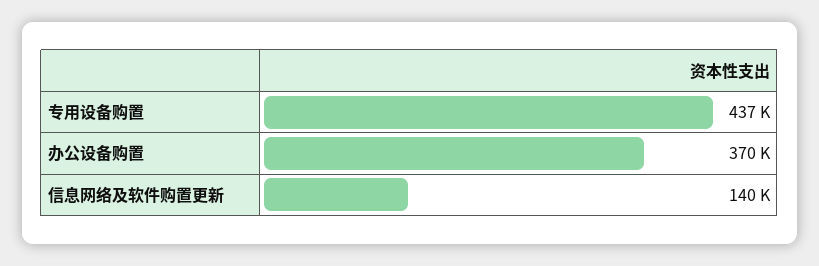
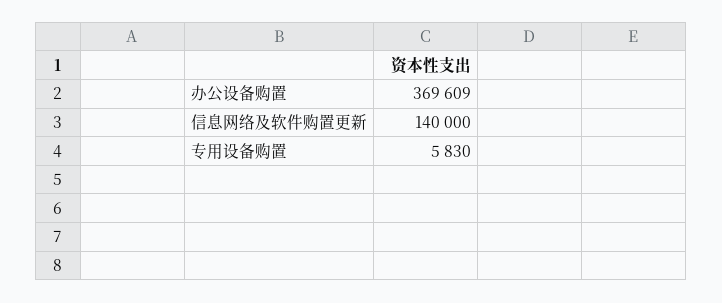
  {
-   "专用设备购置": 437000,
+   "专用设备购置": 5830,
    "办公设备购置": 369609,
    "信息网络及软件购置更新": 140000
  }

